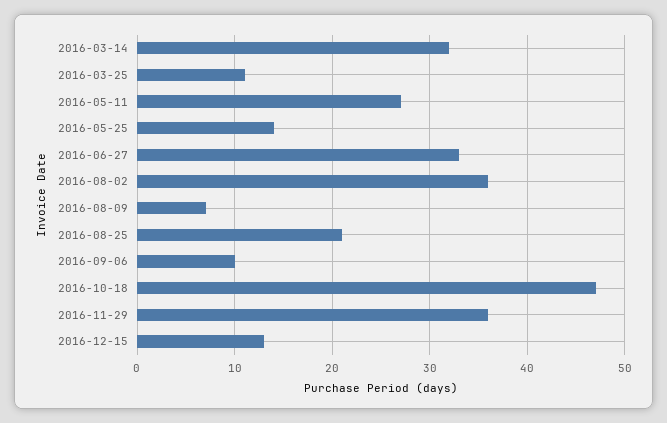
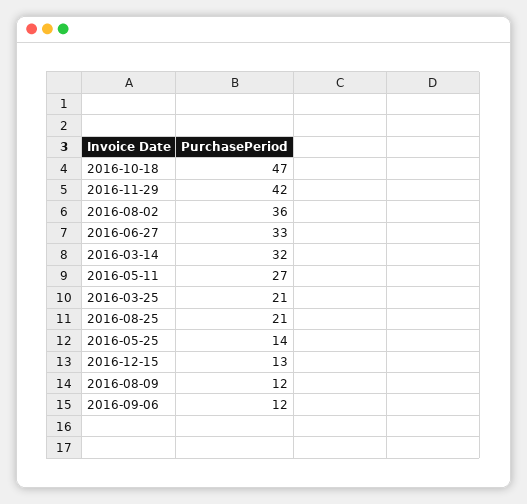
  {
    "2016-03-14": 32,
-   "2016-03-25": 11,
+   "2016-03-25": 21,
    "2016-05-11": 27,
    "2016-05-25": 14,
    "2016-06-27": 33,
    "2016-08-02": 36,
-   "2016-08-09": 7,
+   "2016-08-09": 12,
    "2016-08-25": 21,
-   "2016-09-06": 10,
+   "2016-09-06": 12,
    "2016-10-18": 47,
-   "2016-11-29": 36,
+   "2016-11-29": 42,
    "2016-12-15": 13
  }

